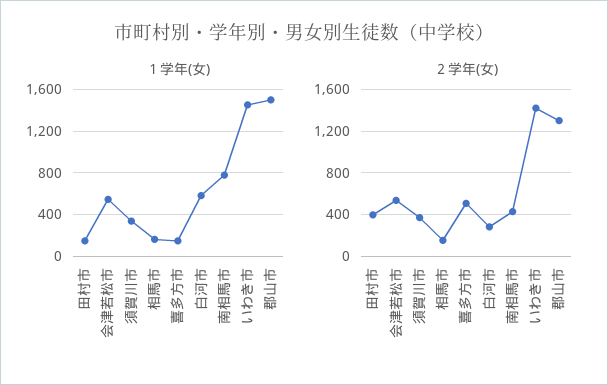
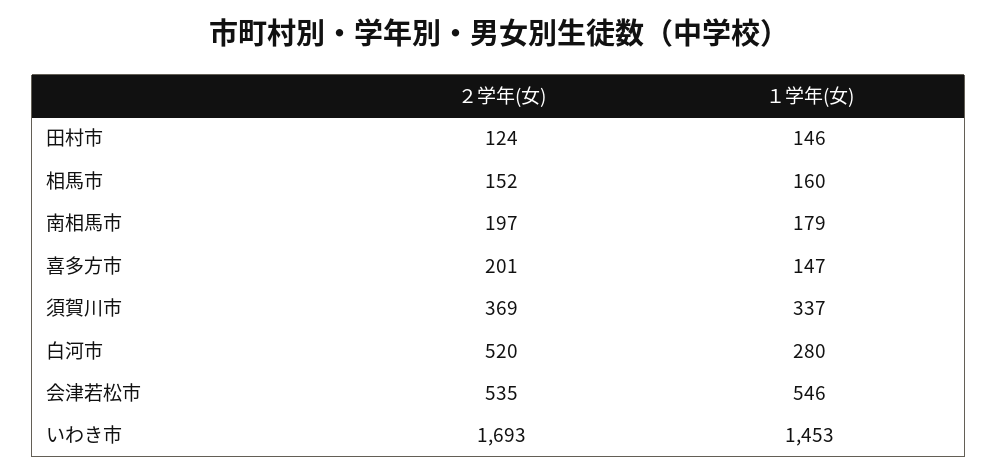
  {
    "１学年(女)": {
      "田村市": 146,
      "会津若松市": 546,
      "須賀川市": 337,
      "相馬市": 160,
      "喜多方市": 147,
-     "白河市": 600,
+     "白河市": 280,
-     "南相馬市": 800,
+     "南相馬市": 179,
-     "いわき市": 1453,
+     "いわき市": 1453
-     "郡山市": 1500
    },
    "２学年(女)": {
-     "田村市": 400,
+     "田村市": 124,
      "会津若松市": 535,
      "須賀川市": 369,
      "相馬市": 152,
-     "喜多方市": 500,
+     "喜多方市": 201,
-     "白河市": 300,
+     "白河市": 520,
-     "南相馬市": 400,
+     "南相馬市": 197,
-     "いわき市": 1400,
+     "いわき市": 1693
-     "郡山市": 1300
    }
  }

